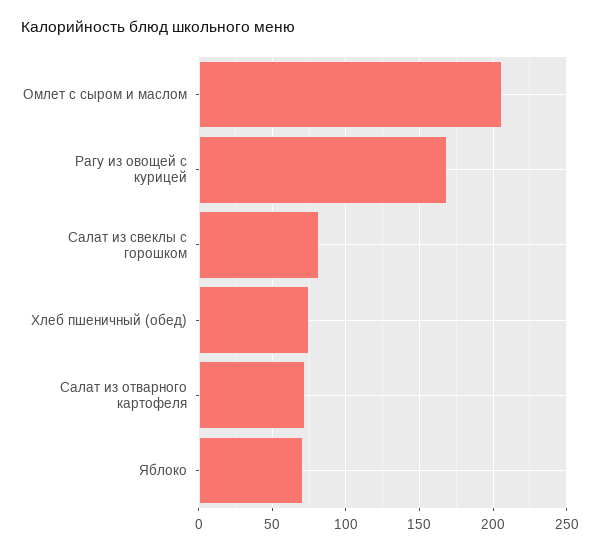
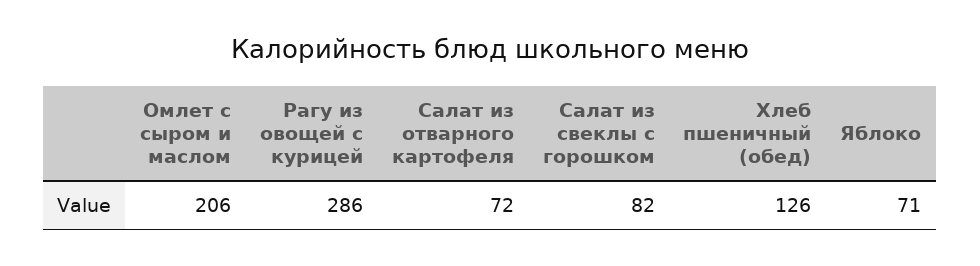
  {
    "Омлет с сыром и маслом": 206,
-   "Рагу из овощей с курицей": 170,
+   "Рагу из овощей с курицей": 286,
    "Салат из свеклы с горошком": 82,
-   "Хлеб пшеничный (обед)": 75,
+   "Хлеб пшеничный (обед)": 126,
    "Салат из отварного картофеля": 72,
    "Яблоко": 71
  }

